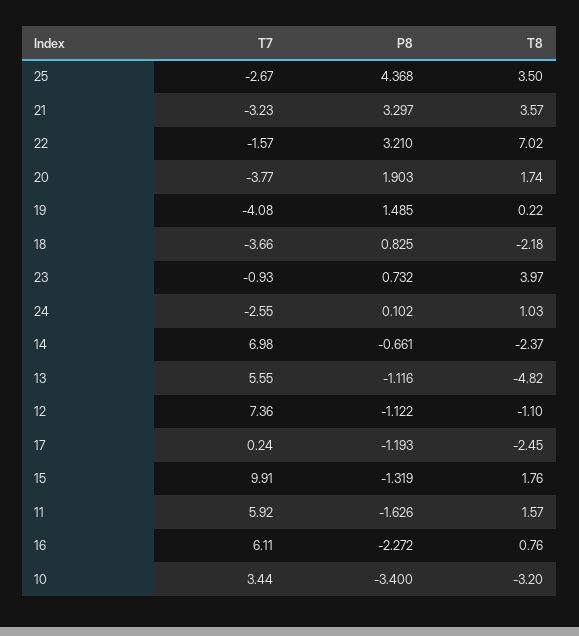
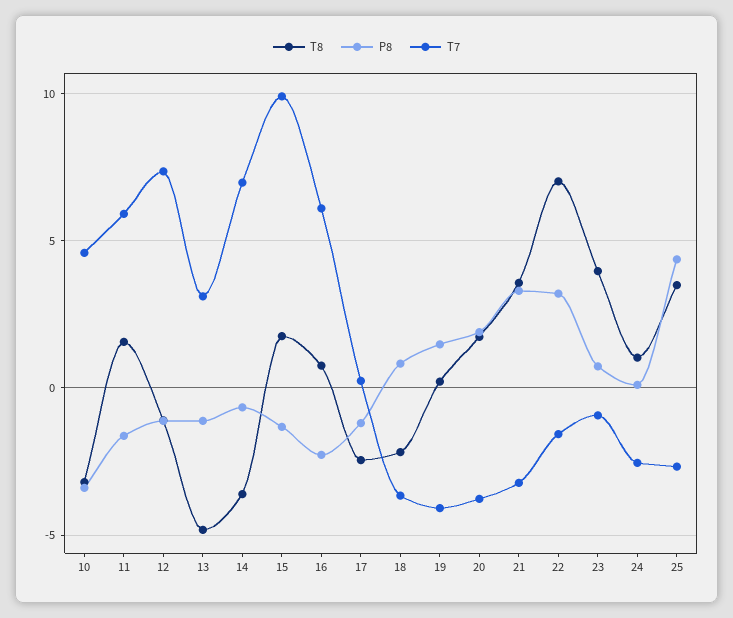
  {
    "T7": {
      "25": -2.67,
      "21": -3.23,
      "22": -1.57,
      "20": -3.77,
      "19": -4.08,
      "18": -3.66,
      "23": -0.93,
      "24": -2.55,
      "14": 6.98,
-     "13": 5.55,
+     "13": 3,
      "12": 7.36,
      "17": 0.24,
      "15": 9.91,
      "11": 5.92,
      "16": 6.11,
-     "10": 3.44
+     "10": 4.5
    },
    "P8": {
      "25": 4.368,
      "21": 3.297,
      "22": 3.21,
      "20": 1.903,
      "19": 1.485,
      "18": 0.825,
      "23": 0.732,
      "24": 0.102,
      "14": -0.661,
      "13": -1.116,
      "12": -1.122,
      "17": -1.193,
      "15": -1.319,
      "11": -1.626,
      "16": -2.272,
      "10": -3.4
    },
    "T8": {
      "25": 3.5,
      "21": 3.57,
      "22": 7.02,
      "20": 1.74,
      "19": 0.22,
      "18": -2.18,
      "23": 3.97,
      "24": 1.03,
-     "14": -2.37,
+     "14": -3.5,
      "13": -4.82,
      "12": -1.1,
      "17": -2.45,
      "15": 1.76,
      "11": 1.57,
      "16": 0.76,
      "10": -3.2
    }
  }

